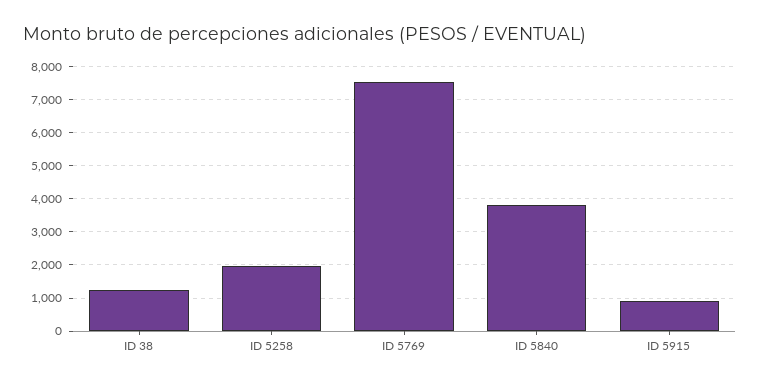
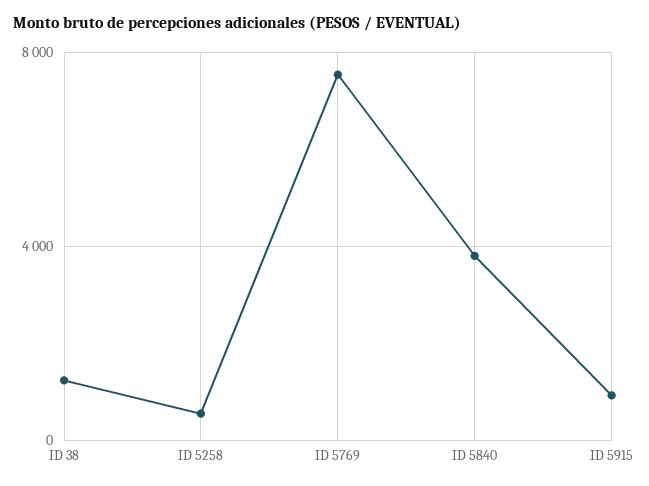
  {
    "ID 38": 1200,
-   "ID 5258": 2000,
+   "ID 5258": 500,
    "ID 5769": 7600,
    "ID 5840": 3800,
    "ID 5915": 1000
  }

